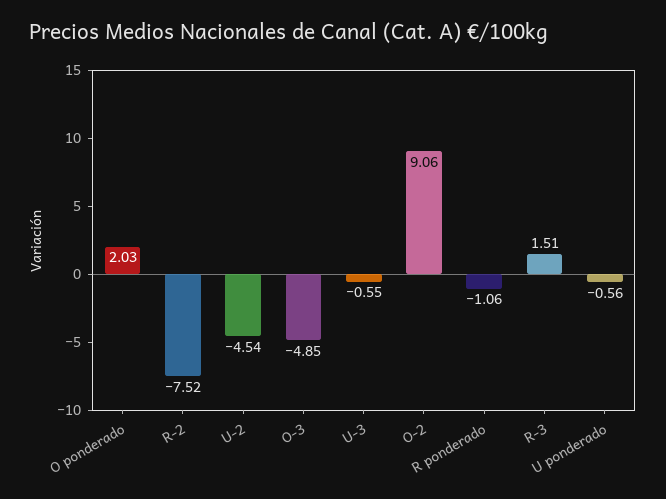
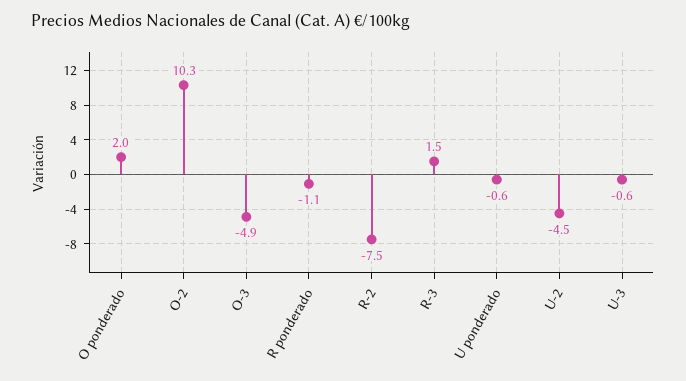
  {
    "O ponderado": 2.03,
    "R-2": -7.52,
    "U-2": -4.54,
    "O-3": -4.85,
    "U-3": -0.55,
-   "O-2": 9.06,
+   "O-2": 10.3,
    "R ponderado": -1.06,
    "R-3": 1.51,
    "U ponderado": -0.56
  }

